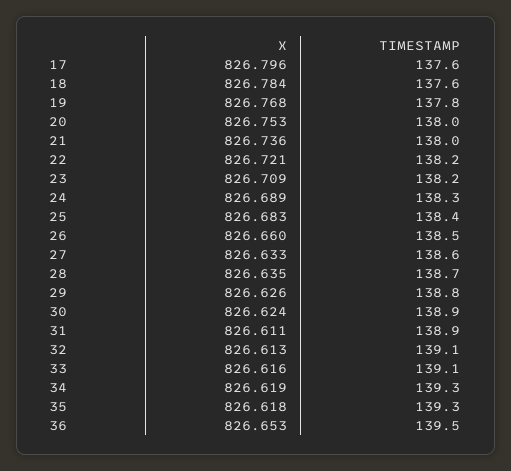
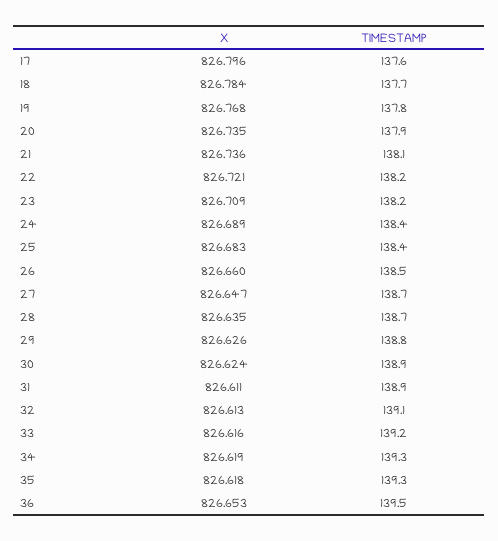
  {
    "X": {
      "17": 826.796,
      "18": 826.784,
      "19": 826.768,
-     "20": 826.753,
+     "20": 826.735,
      "21": 826.736,
      "22": 826.721,
      "23": 826.709,
      "24": 826.689,
      "25": 826.683,
      "26": 826.66,
-     "27": 826.633,
+     "27": 826.647,
      "28": 826.635,
      "29": 826.626,
      "30": 826.624,
      "31": 826.611,
      "32": 826.613,
      "33": 826.616,
      "34": 826.619,
      "35": 826.618,
      "36": 826.653
    },
    "TIMESTAMP": {
      "17": 137.6,
-     "18": 137.6,
+     "18": 137.7,
      "19": 137.8,
-     "20": 138,
+     "20": 137.9,
-     "21": 138,
+     "21": 138.1,
      "22": 138.2,
      "23": 138.2,
-     "24": 138.3,
+     "24": 138.4,
      "25": 138.4,
      "26": 138.5,
-     "27": 138.6,
+     "27": 138.7,
      "28": 138.7,
      "29": 138.8,
      "30": 138.9,
      "31": 138.9,
      "32": 139.1,
-     "33": 139.1,
+     "33": 139.2,
      "34": 139.3,
      "35": 139.3,
      "36": 139.5
    }
  }

